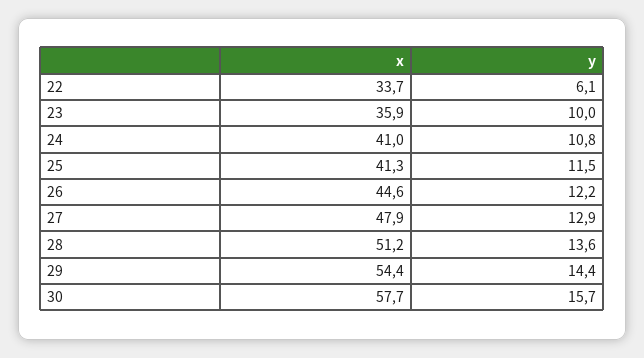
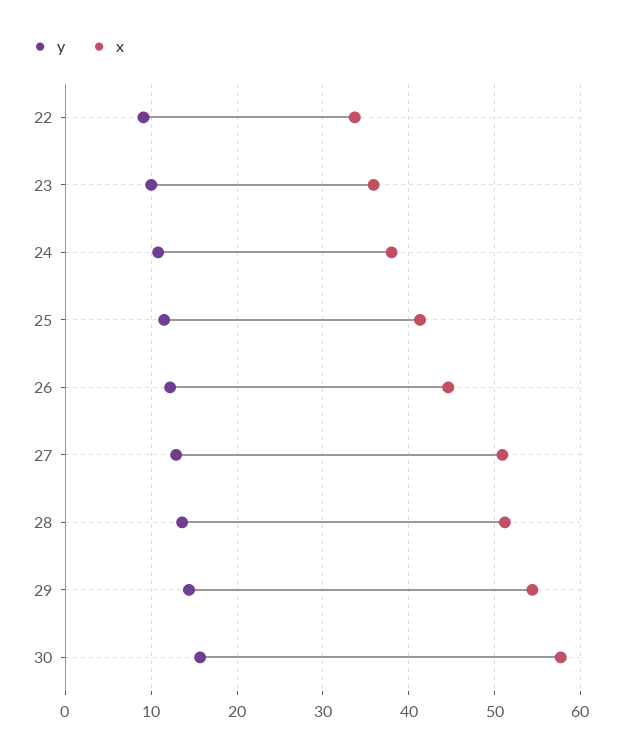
  {
    "x": {
      "22": 33.7,
      "23": 35.9,
-     "24": 41,
+     "24": 38,
      "25": 41.3,
      "26": 44.6,
-     "27": 47.9,
+     "27": 51,
      "28": 51.2,
      "29": 54.4,
      "30": 57.7
    },
    "y": {
-     "22": 6.1,
+     "22": 9,
      "23": 10,
      "24": 10.8,
      "25": 11.5,
      "26": 12.2,
      "27": 12.9,
      "28": 13.6,
      "29": 14.4,
      "30": 15.7
    }
  }

